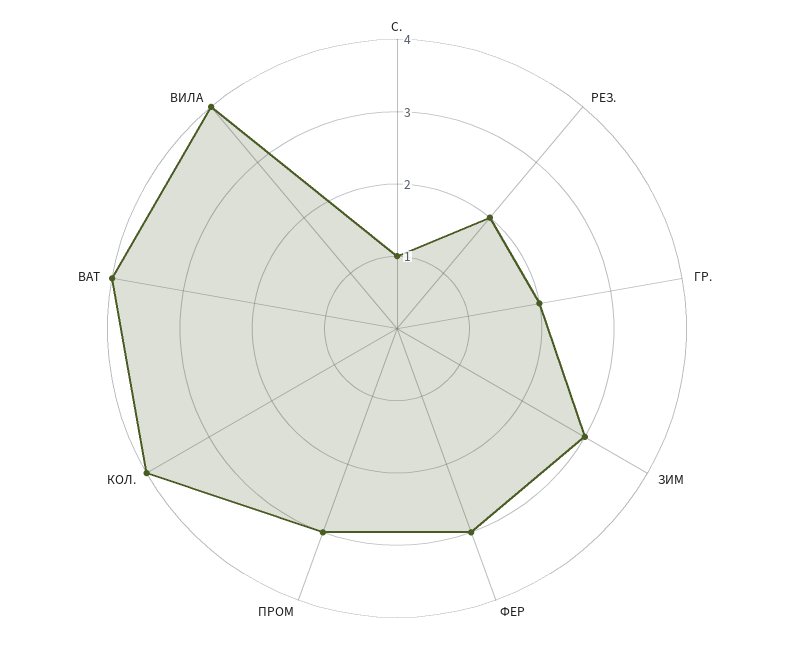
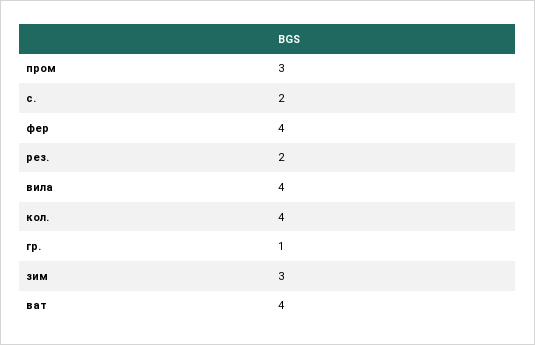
  {
-   "С.": 1,
+   "С.": 2,
    "РЕЗ.": 2,
-   "ГР.": 2,
+   "ГР.": 1,
    "ЗИМ": 3,
-   "ФЕР": 3,
+   "ФЕР": 4,
    "ПРОМ": 3,
    "КОЛ.": 4,
    "ВАТ": 4,
    "ВИЛА": 4
  }

